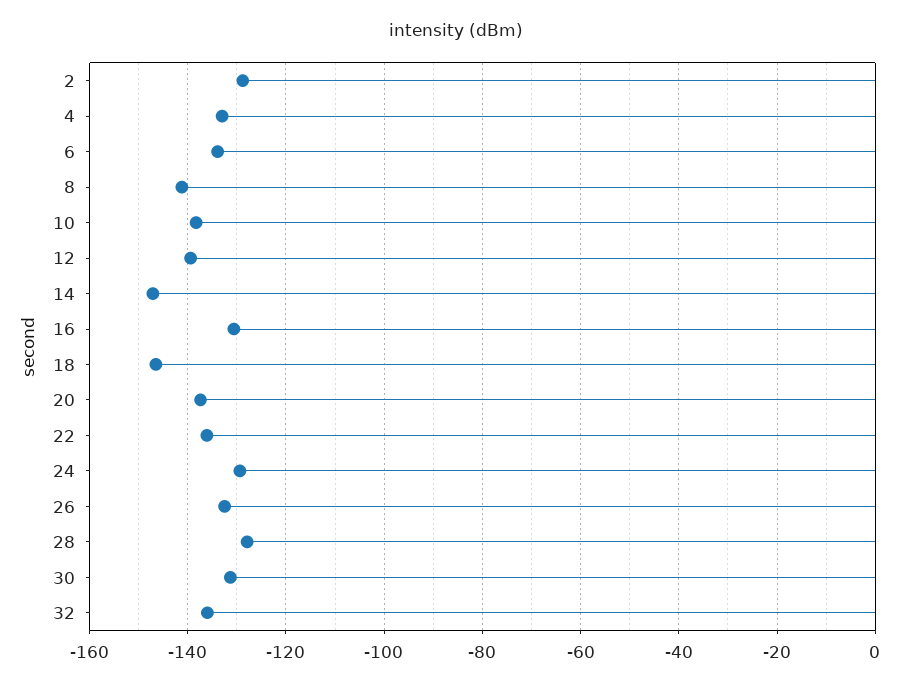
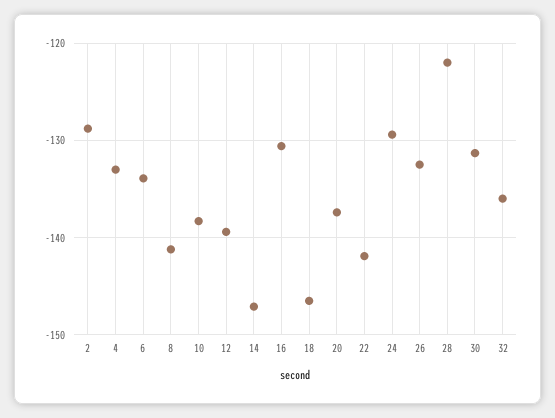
  {
    "2": -129,
    "4": -133,
    "6": -134,
    "8": -141,
    "10": -138,
    "12": -139,
    "14": -147,
    "16": -131,
    "18": -147,
    "20": -137,
-   "22": -136,
+   "22": -142,
    "24": -129,
    "26": -133,
-   "28": -128,
+   "28": -122,
    "30": -131,
    "32": -136
  }

